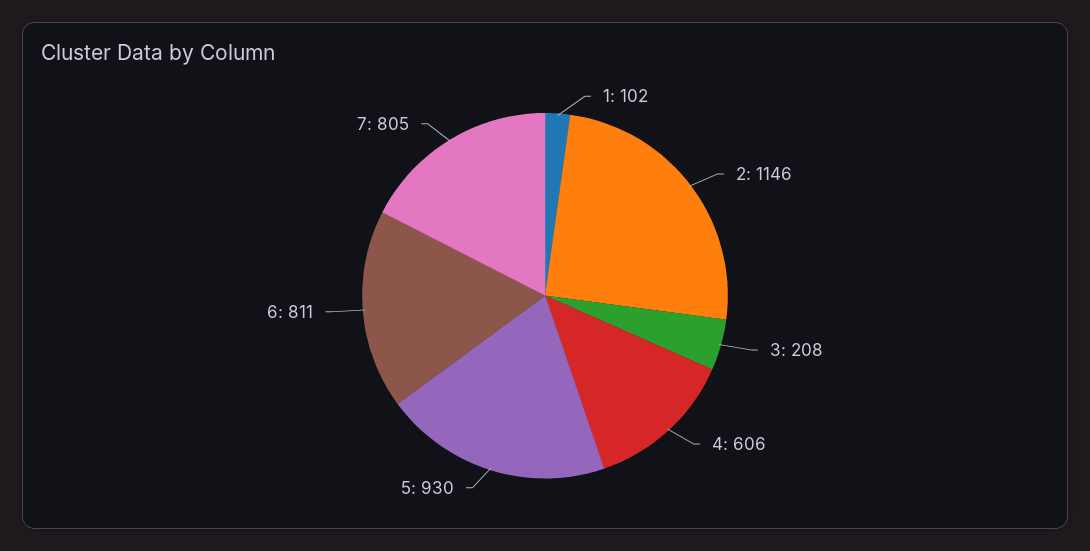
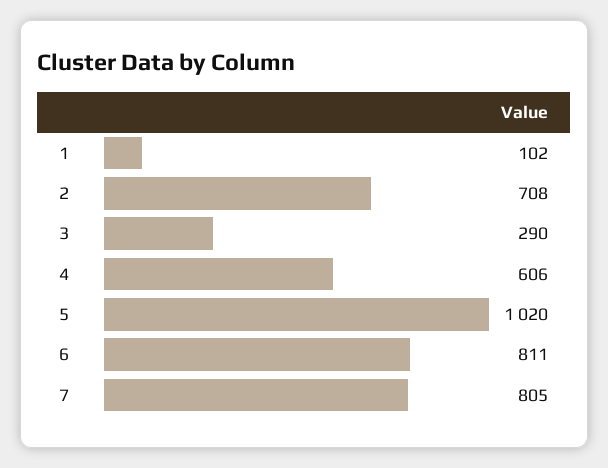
  {
    "1": 102,
-   "2": 1146,
+   "2": 708,
-   "3": 208,
+   "3": 290,
    "4": 606,
-   "5": 930,
+   "5": 1020,
    "6": 811,
    "7": 805
  }

